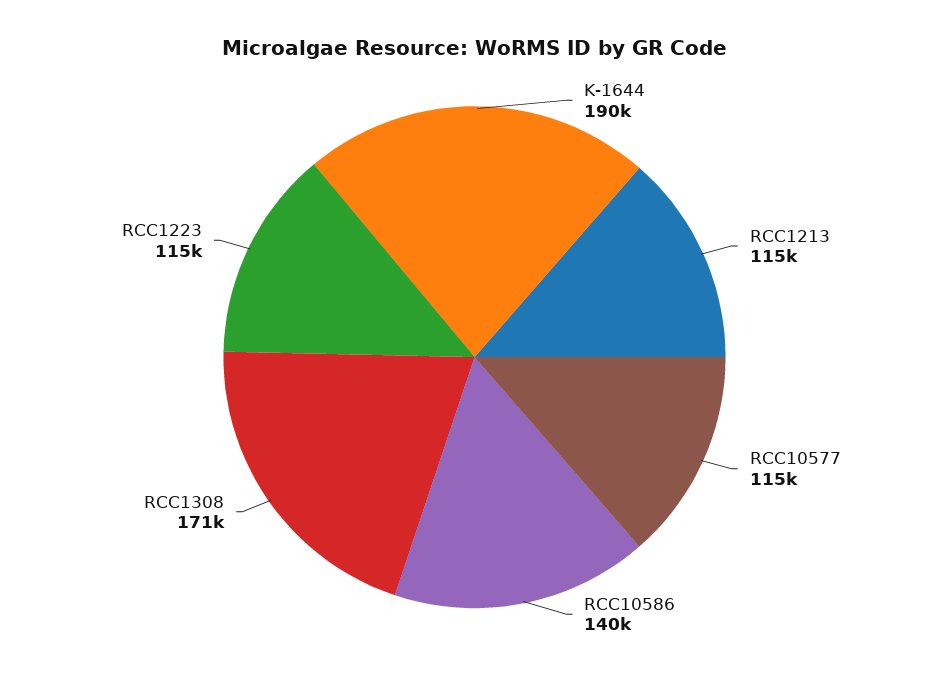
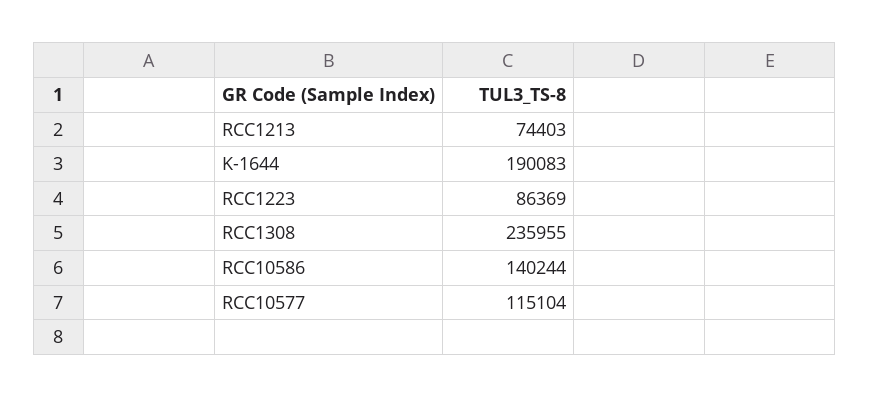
  {
    "K-1644": 190083,
-   "RCC1213": 115000,
+   "RCC1213": 74403,
    "RCC10577": 115104,
    "RCC10586": 140244,
-   "RCC1308": 171000,
+   "RCC1308": 235955,
-   "RCC1223": 115000
+   "RCC1223": 86369
  }

